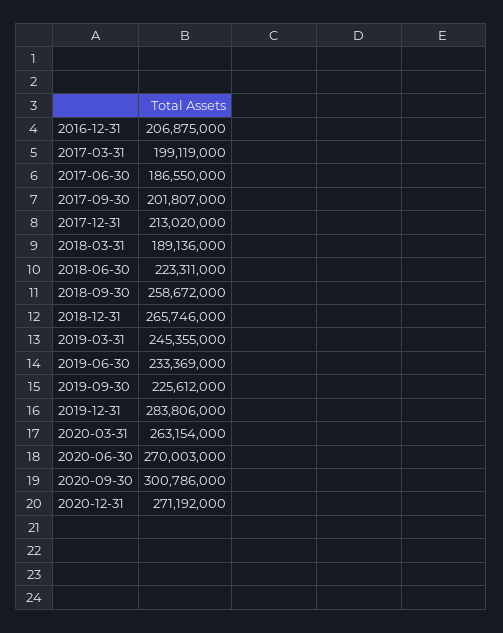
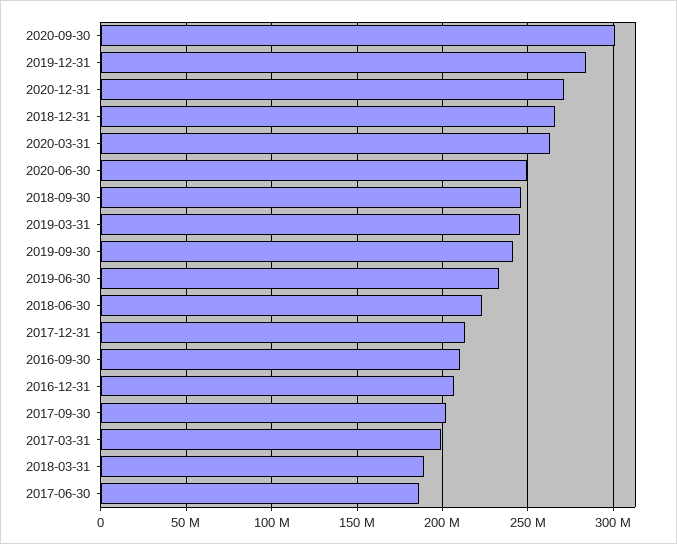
  {
    "2016-12-31": 206875000,
    "2017-03-31": 199119000,
    "2017-06-30": 186550000,
    "2017-09-30": 201807000,
    "2017-12-31": 213020000,
    "2018-03-31": 189136000,
    "2018-06-30": 223311000,
-   "2018-09-30": 258672000,
+   "2018-09-30": 245000000,
    "2018-12-31": 265746000,
    "2019-03-31": 245355000,
    "2019-06-30": 233369000,
-   "2019-09-30": 225612000,
+   "2019-09-30": 240000000,
    "2019-12-31": 283806000,
    "2020-03-31": 263154000,
-   "2020-06-30": 270003000,
+   "2020-06-30": 250000000,
    "2020-09-30": 300786000,
-   "2020-12-31": 271192000
+   "2020-12-31": 271192000,
+   "2016-09-30": 210000000
  }

